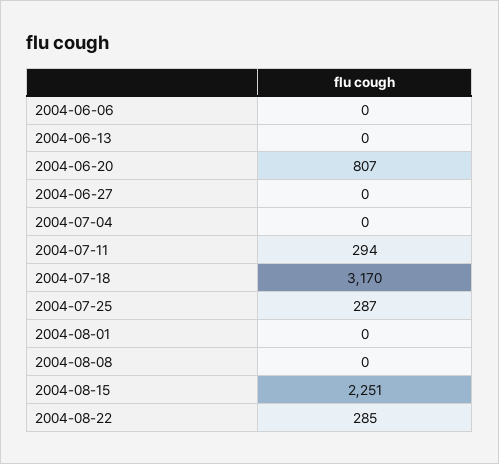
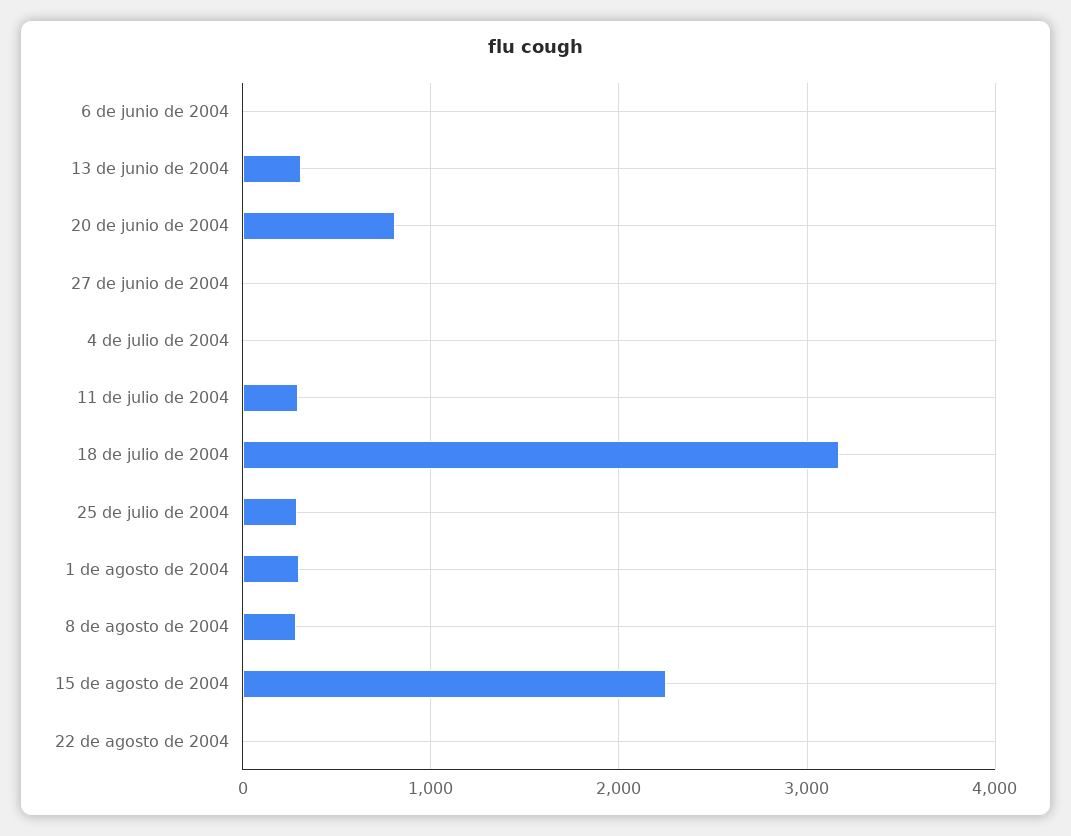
  {
    "2004-06-06": 0,
-   "2004-06-13": 0,
+   "2004-06-13": 300,
    "2004-06-20": 807,
    "2004-06-27": 0,
    "2004-07-04": 0,
    "2004-07-11": 294,
    "2004-07-18": 3170,
    "2004-07-25": 287,
-   "2004-08-01": 0,
+   "2004-08-01": 300,
-   "2004-08-08": 0,
+   "2004-08-08": 300,
    "2004-08-15": 2251,
-   "2004-08-22": 285
+   "2004-08-22": 0
  }

